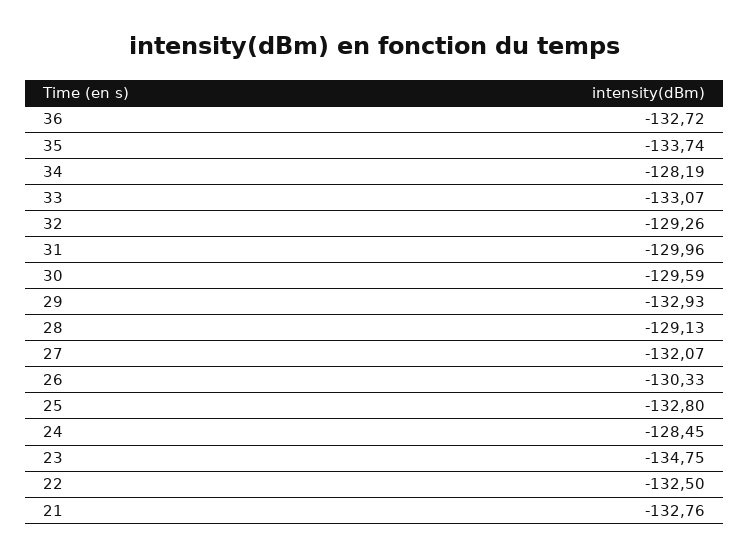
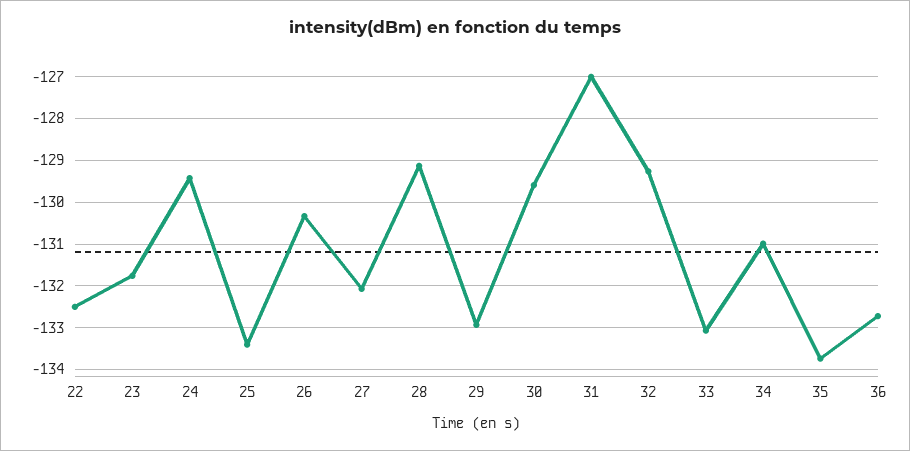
  {
    "36": -132.72,
    "35": -133.74,
-   "34": -128.19,
+   "34": -131,
    "33": -133.07,
    "32": -129.26,
-   "31": -129.96,
+   "31": -127,
    "30": -129.59,
    "29": -132.93,
    "28": -129.13,
    "27": -132.07,
    "26": -130.33,
-   "25": -132.8,
+   "25": -133.4,
-   "24": -128.45,
+   "24": -129.4,
-   "23": -134.75,
+   "23": -131.8,
-   "22": -132.5,
+   "22": -132.5
-   "21": -132.76
  }

